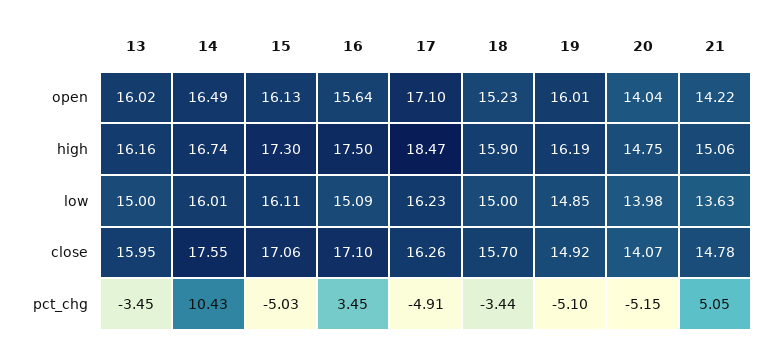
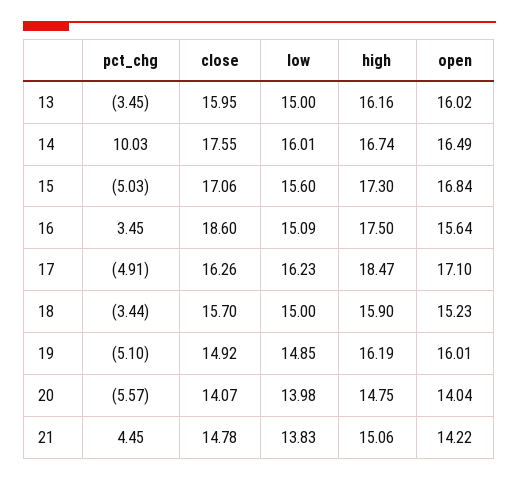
  {
    "13": {
      "open": 16.02,
      "high": 16.16,
      "low": 15,
      "close": 15.95,
      "pct_chg": -3.45
    },
    "14": {
      "open": 16.49,
      "high": 16.74,
      "low": 16.01,
      "close": 17.55,
-     "pct_chg": 10.43
+     "pct_chg": 10.03
    },
    "15": {
-     "open": 16.13,
+     "open": 16.84,
      "high": 17.3,
-     "low": 16.11,
+     "low": 15.6,
      "close": 17.06,
      "pct_chg": -5.03
    },
    "16": {
      "open": 15.64,
      "high": 17.5,
      "low": 15.09,
-     "close": 17.1,
+     "close": 18.6,
      "pct_chg": 3.45
    },
    "17": {
      "open": 17.1,
      "high": 18.47,
      "low": 16.23,
      "close": 16.26,
      "pct_chg": -4.91
    },
    "18": {
      "open": 15.23,
      "high": 15.9,
      "low": 15,
      "close": 15.7,
      "pct_chg": -3.44
    },
    "19": {
      "open": 16.01,
      "high": 16.19,
      "low": 14.85,
      "close": 14.92,
      "pct_chg": -5.1
    },
    "20": {
      "open": 14.04,
      "high": 14.75,
      "low": 13.98,
      "close": 14.07,
-     "pct_chg": -5.15
+     "pct_chg": -5.57
    },
    "21": {
      "open": 14.22,
      "high": 15.06,
-     "low": 13.63,
+     "low": 13.83,
      "close": 14.78,
-     "pct_chg": 5.05
+     "pct_chg": 4.45
    }
  }

